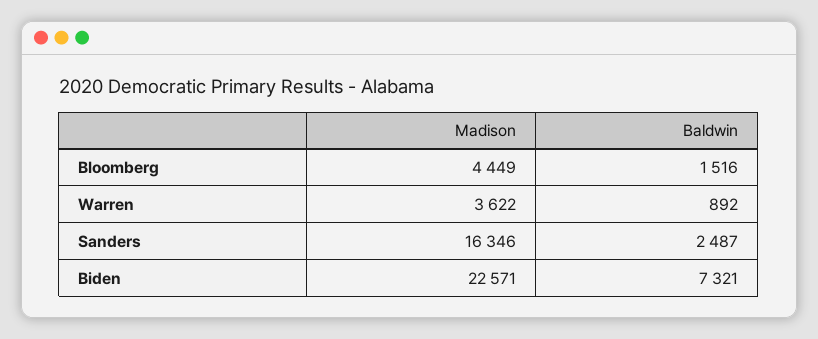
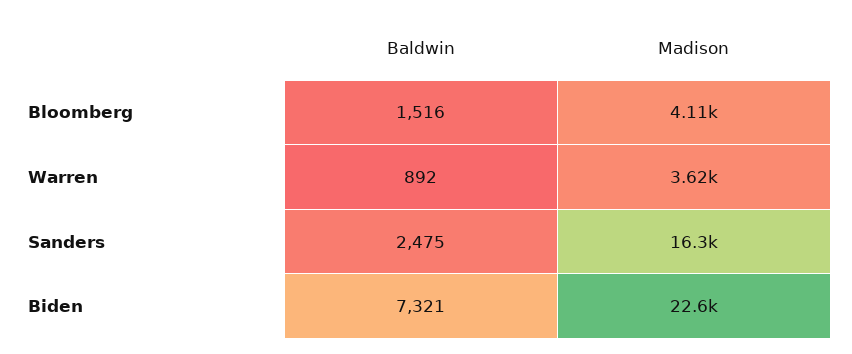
  {
    "Madison": {
-     "Bloomberg": 4449,
+     "Bloomberg": 4110,
      "Warren": 3622,
      "Sanders": 16346,
      "Biden": 22571
    },
    "Baldwin": {
      "Bloomberg": 1516,
      "Warren": 892,
-     "Sanders": 2487,
+     "Sanders": 2475,
      "Biden": 7321
    }
  }

